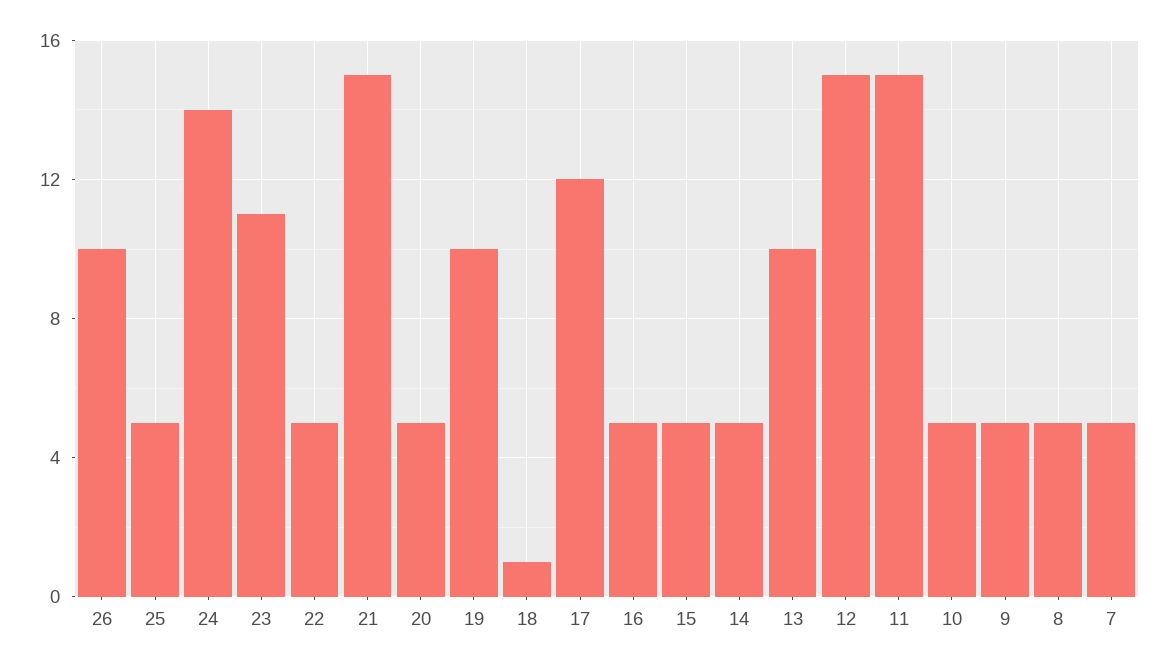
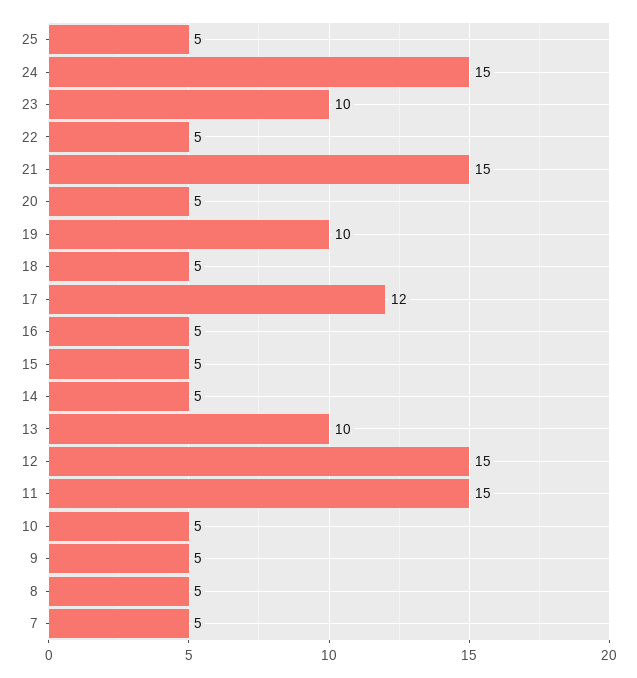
  {
-   "26": 10,
    "25": 5,
-   "24": 14,
+   "24": 15,
-   "23": 11,
+   "23": 10,
    "22": 5,
    "21": 15,
    "20": 5,
    "19": 10,
-   "18": 1,
+   "18": 5,
    "17": 12,
    "16": 5,
    "15": 5,
    "14": 5,
    "13": 10,
    "12": 15,
    "11": 15,
    "10": 5,
    "9": 5,
    "8": 5,
    "7": 5
  }

